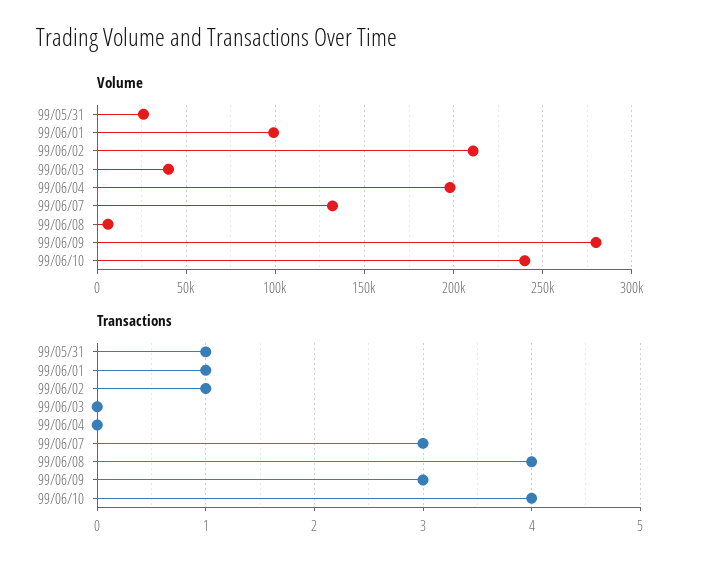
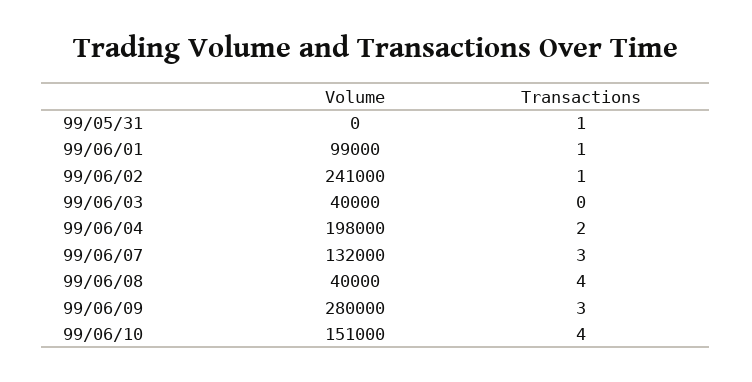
  {
    "Volume": {
-     "99/05/31": 25000,
+     "99/05/31": 0,
      "99/06/01": 99000,
-     "99/06/02": 210000,
+     "99/06/02": 241000,
      "99/06/03": 40000,
      "99/06/04": 198000,
      "99/06/07": 132000,
-     "99/06/08": 5000,
+     "99/06/08": 40000,
      "99/06/09": 280000,
-     "99/06/10": 240000
+     "99/06/10": 151000
    },
    "Transactions": {
      "99/05/31": 1,
      "99/06/01": 1,
      "99/06/02": 1,
      "99/06/03": 0,
-     "99/06/04": 0,
+     "99/06/04": 2,
      "99/06/07": 3,
      "99/06/08": 4,
      "99/06/09": 3,
      "99/06/10": 4
    }
  }

